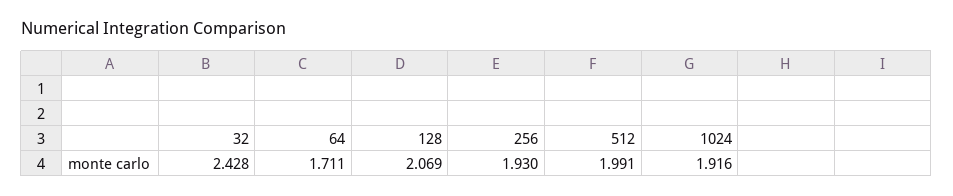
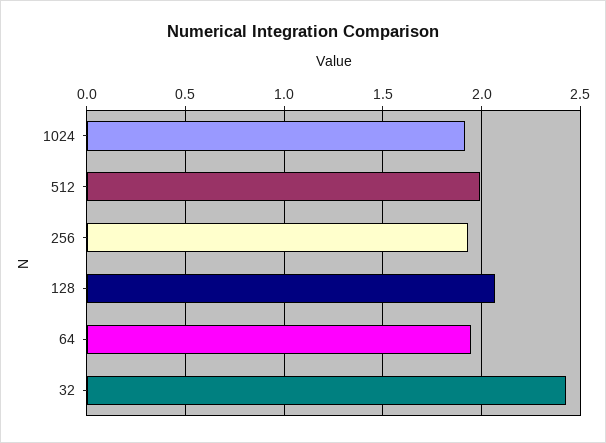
  {
    "32": 2.428,
-   "64": 1.711,
+   "64": 1.95,
    "128": 2.069,
    "256": 1.93,
    "512": 1.991,
    "1024": 1.916
  }

